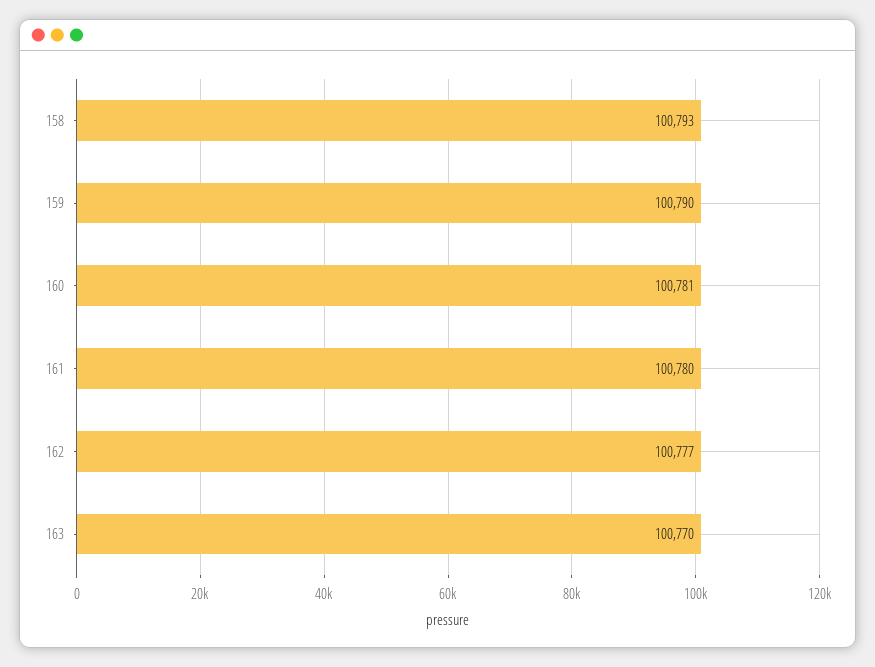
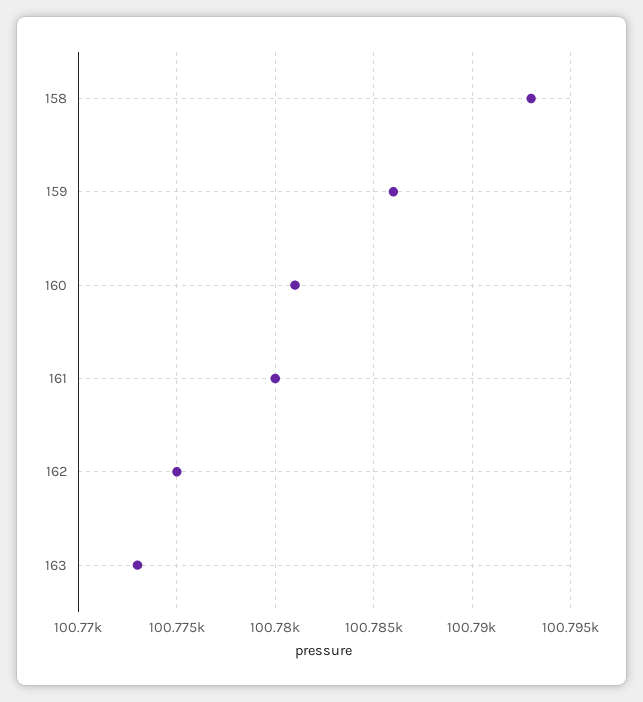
  {
    "158": 100793,
-   "159": 100790,
+   "159": 100786,
    "160": 100781,
    "161": 100780,
-   "162": 100777,
+   "162": 100775,
-   "163": 100770
+   "163": 100773
  }

